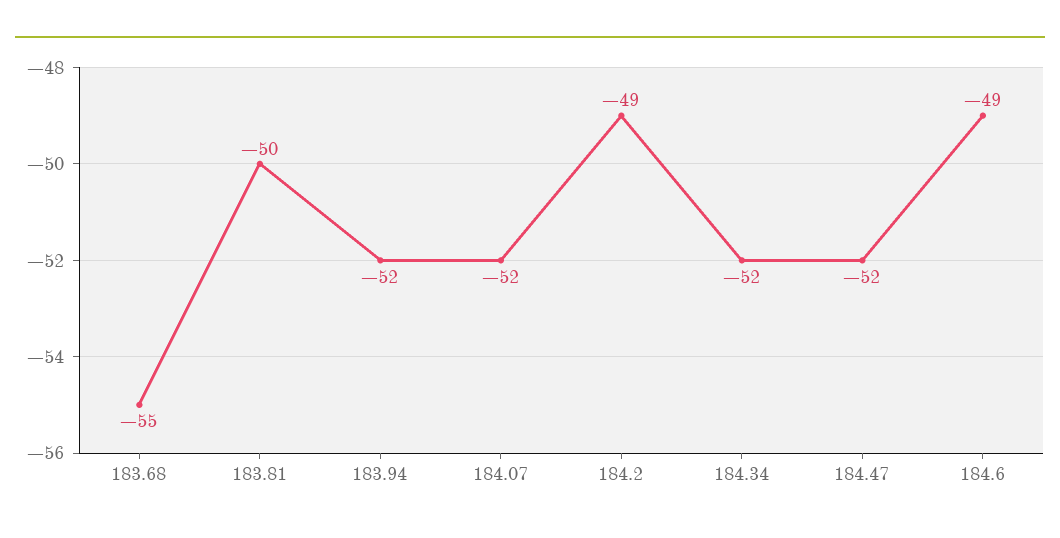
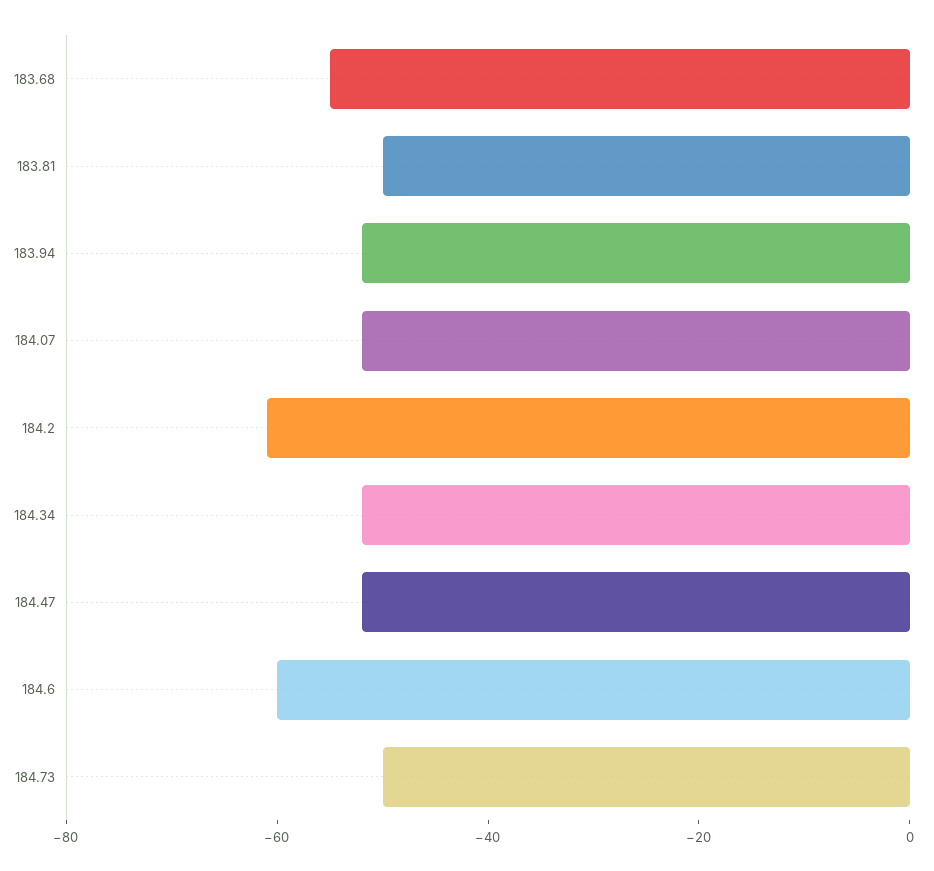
  {
    "183.68": -55,
    "183.81": -50,
    "183.94": -52,
    "184.07": -52,
-   "184.2": -49,
+   "184.2": -60,
    "184.34": -52,
    "184.47": -52,
-   "184.6": -49
+   "184.6": -60,
+   "184.73": -50
  }

